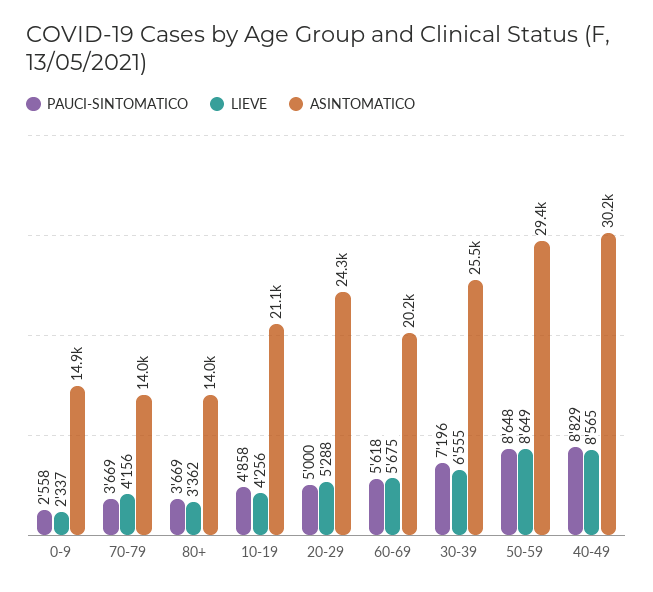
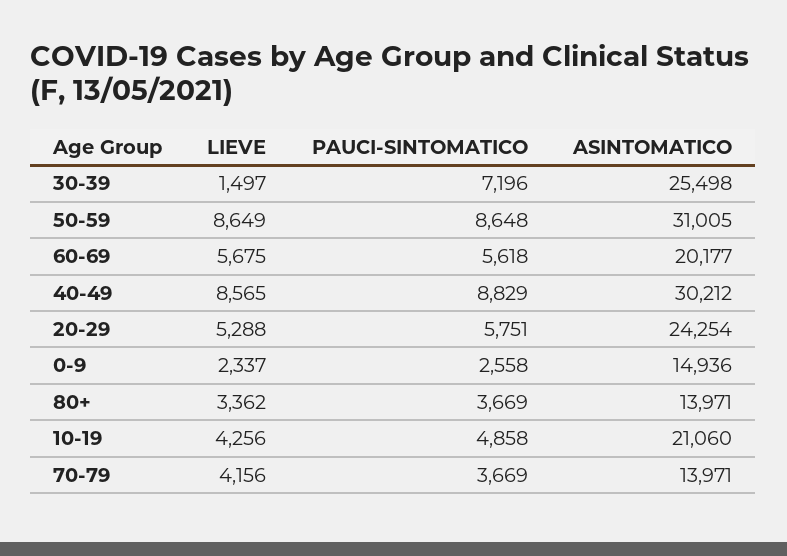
  {
    "PAUCI-SINTOMATICO": {
      "0-9": 2558,
      "70-79": 3669,
      "80+": 3669,
      "10-19": 4858,
-     "20-29": 5000,
+     "20-29": 5751,
      "60-69": 5618,
      "30-39": 7196,
      "50-59": 8648,
      "40-49": 8829
    },
    "LIEVE": {
      "0-9": 2337,
      "70-79": 4156,
      "80+": 3362,
      "10-19": 4256,
      "20-29": 5288,
      "60-69": 5675,
-     "30-39": 6555,
+     "30-39": 1497,
      "50-59": 8649,
      "40-49": 8565
    },
    "ASINTOMATICO": {
      "0-9": 14936,
      "70-79": 13971,
      "80+": 13971,
      "10-19": 21060,
      "20-29": 24254,
      "60-69": 20177,
      "30-39": 25498,
-     "50-59": 29400,
+     "50-59": 31005,
      "40-49": 30212
    }
  }

